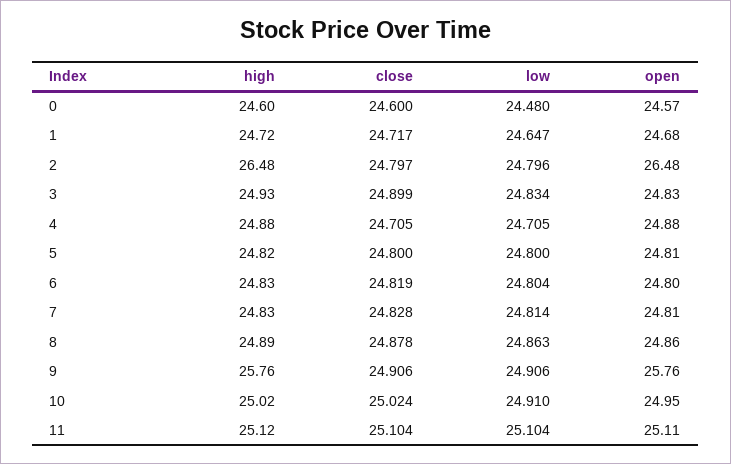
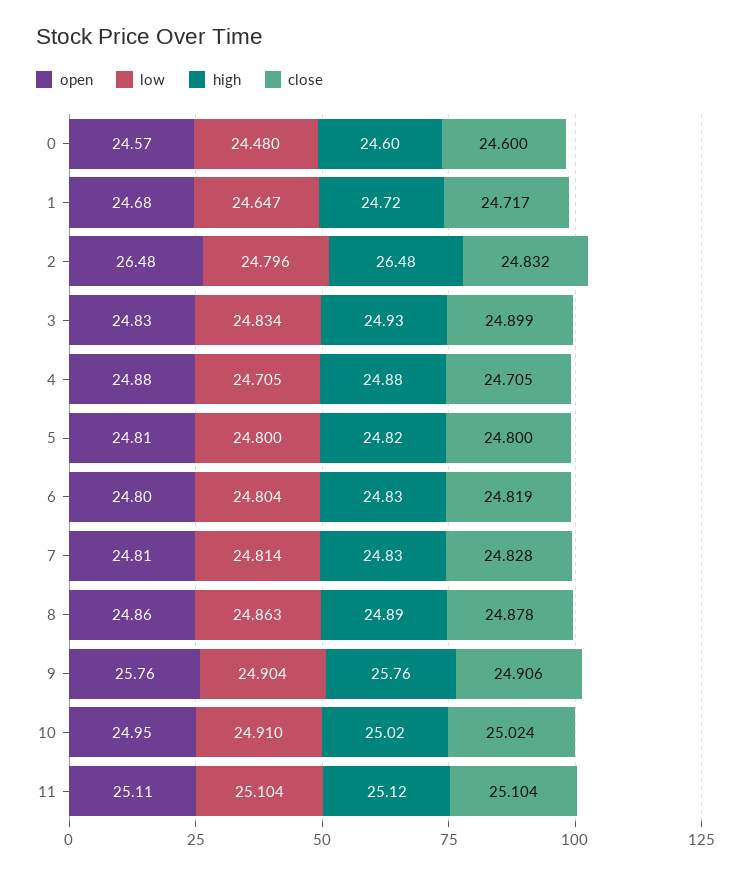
  {
    "high": {
      "0": 24.6,
      "1": 24.72,
      "2": 26.48,
      "3": 24.93,
      "4": 24.88,
      "5": 24.82,
      "6": 24.83,
      "7": 24.83,
      "8": 24.89,
      "9": 25.76,
      "10": 25.02,
      "11": 25.12
    },
    "close": {
      "0": 24.6,
      "1": 24.717,
-     "2": 24.797,
+     "2": 24.832,
      "3": 24.899,
      "4": 24.705,
      "5": 24.8,
      "6": 24.819,
      "7": 24.828,
      "8": 24.878,
      "9": 24.906,
      "10": 25.024,
      "11": 25.104
    },
    "low": {
      "0": 24.48,
      "1": 24.647,
      "2": 24.796,
      "3": 24.834,
      "4": 24.705,
      "5": 24.8,
      "6": 24.804,
      "7": 24.814,
      "8": 24.863,
-     "9": 24.906,
+     "9": 24.904,
      "10": 24.91,
      "11": 25.104
    },
    "open": {
      "0": 24.57,
      "1": 24.68,
      "2": 26.48,
      "3": 24.83,
      "4": 24.88,
      "5": 24.81,
      "6": 24.8,
      "7": 24.81,
      "8": 24.86,
      "9": 25.76,
      "10": 24.95,
      "11": 25.11
    }
  }

